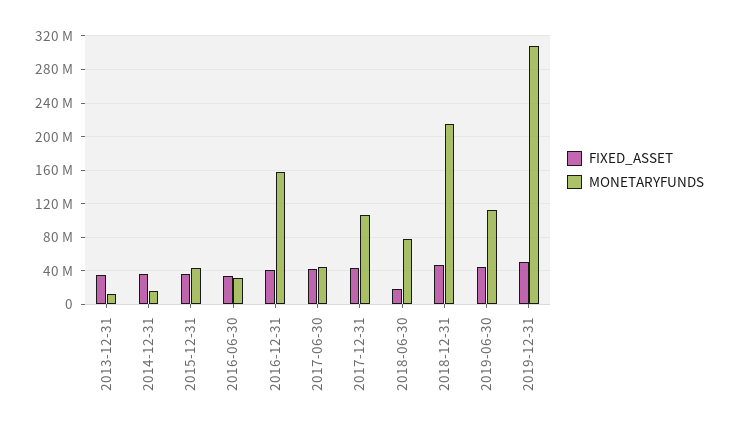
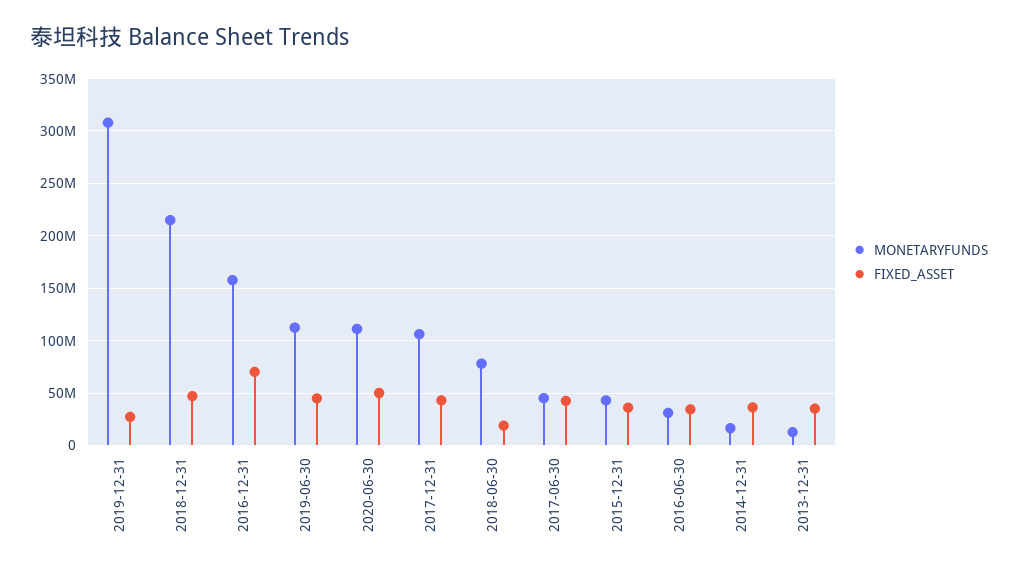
  {
    "FIXED_ASSET": {
      "2013-12-31": 40000000,
      "2014-12-31": 40000000,
      "2015-12-31": 40000000,
      "2016-06-30": 30000000,
-     "2016-12-31": 40000000,
+     "2016-12-31": 70000000,
      "2017-06-30": 40000000,
      "2017-12-31": 40000000,
      "2018-06-30": 20000000,
      "2018-12-31": 50000000,
      "2019-06-30": 40000000,
-     "2019-12-31": 50000000
+     "2019-12-31": 30000000,
+     "2020-06-30": 50000000
    },
    "MONETARYFUNDS": {
      "2013-12-31": 10000000,
      "2014-12-31": 20000000,
      "2015-12-31": 40000000,
      "2016-06-30": 30000000,
      "2016-12-31": 160000000,
      "2017-06-30": 50000000,
      "2017-12-31": 110000000,
      "2018-06-30": 80000000,
      "2018-12-31": 210000000,
      "2019-06-30": 110000000,
-     "2019-12-31": 310000000
+     "2019-12-31": 310000000,
+     "2020-06-30": 110000000
    }
  }

